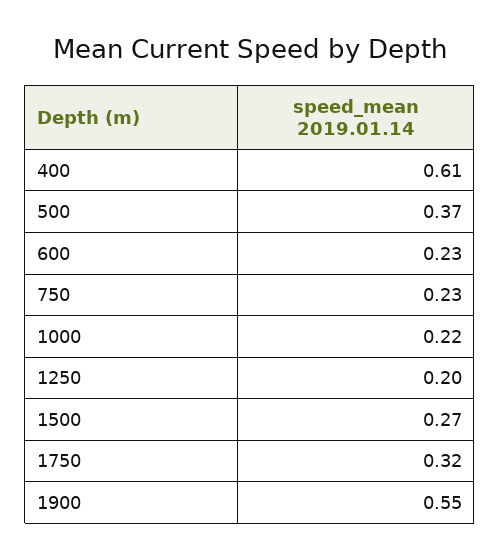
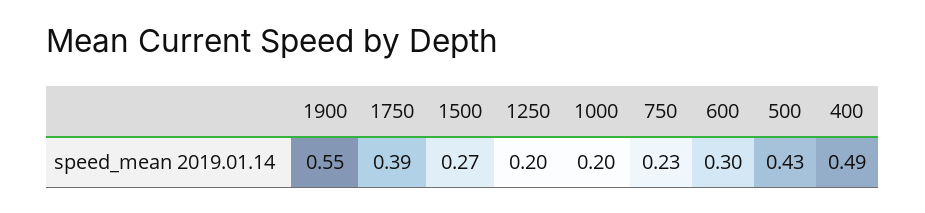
  {
-   "400": 0.61,
+   "400": 0.49,
-   "500": 0.37,
+   "500": 0.43,
-   "600": 0.23,
+   "600": 0.3,
    "750": 0.23,
-   "1000": 0.22,
+   "1000": 0.2,
    "1250": 0.2,
    "1500": 0.27,
-   "1750": 0.32,
+   "1750": 0.39,
    "1900": 0.55
  }

